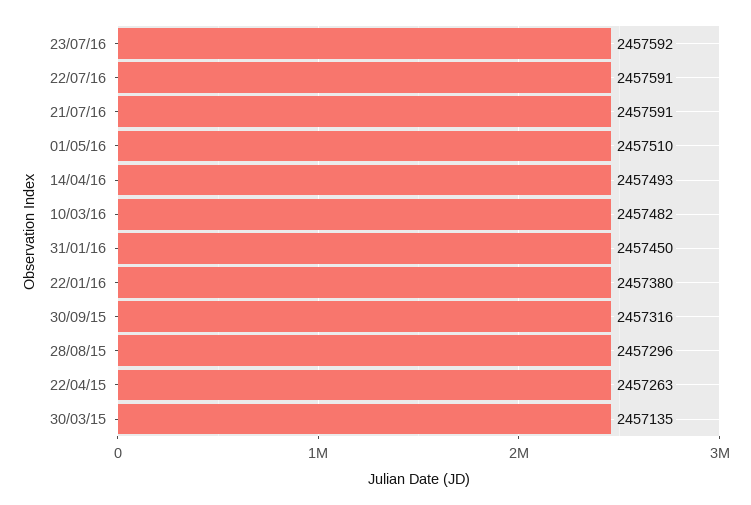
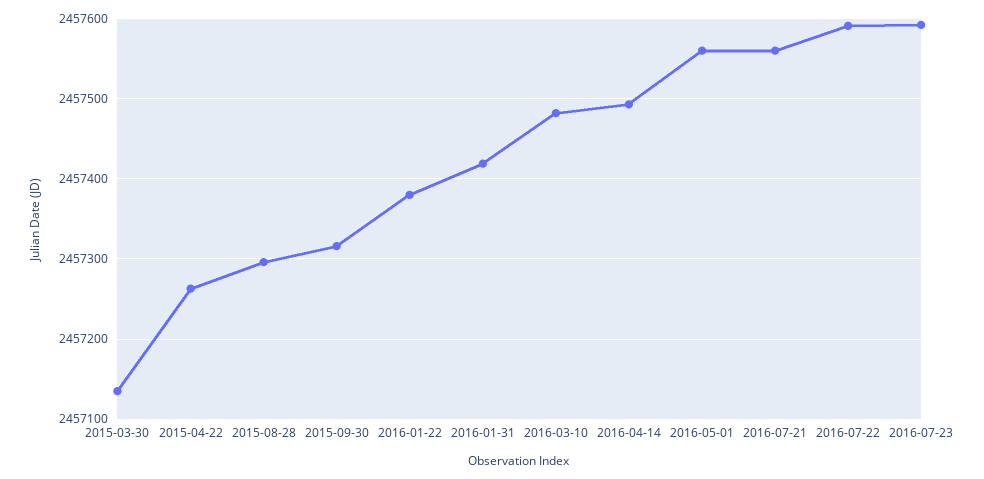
  {
    "23/07/16": 2457592,
    "22/07/16": 2457591,
-   "21/07/16": 2457591,
+   "21/07/16": 2457560,
-   "01/05/16": 2457510,
+   "01/05/16": 2457560,
    "14/04/16": 2457493,
    "10/03/16": 2457482,
-   "31/01/16": 2457450,
+   "31/01/16": 2457420,
    "22/01/16": 2457380,
    "30/09/15": 2457316,
    "28/08/15": 2457296,
    "22/04/15": 2457263,
    "30/03/15": 2457135
  }

